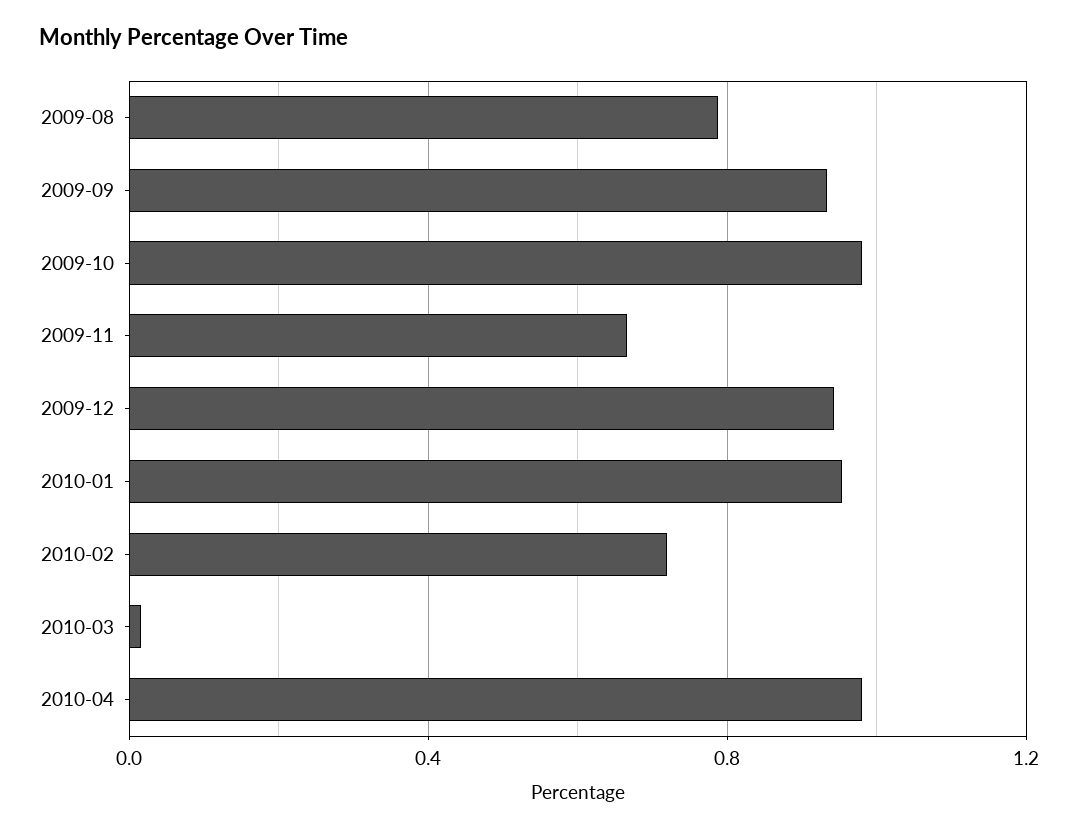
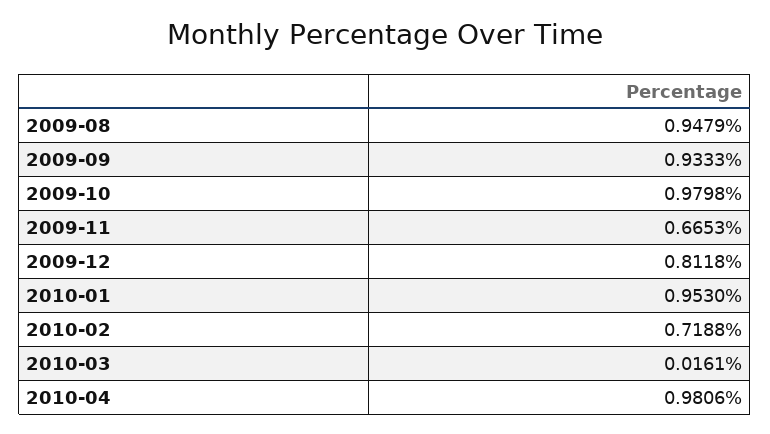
  {
-   "2009-08": 0.8,
+   "2009-08": 0.9479,
    "2009-09": 0.9333,
    "2009-10": 0.9798,
    "2009-11": 0.6653,
-   "2009-12": 0.95,
+   "2009-12": 0.8118,
    "2010-01": 0.953,
    "2010-02": 0.7188,
    "2010-03": 0.0161,
    "2010-04": 0.9806
  }

